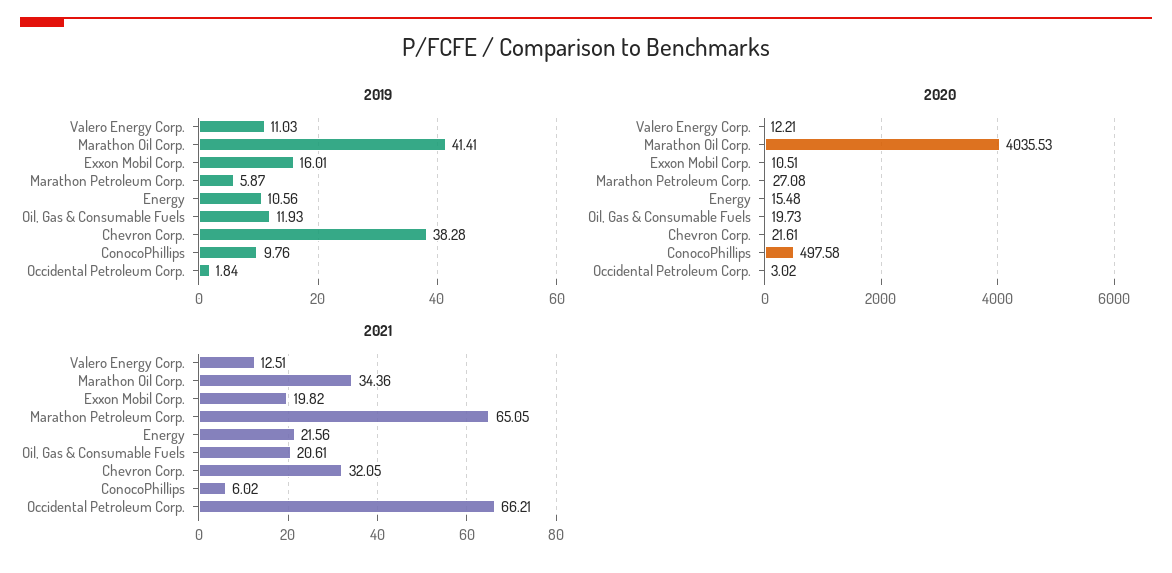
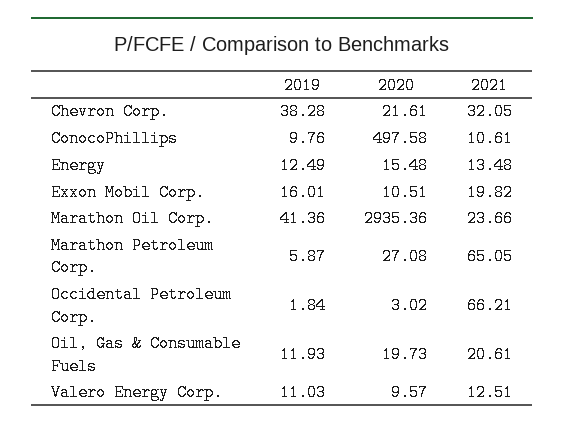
  {
    "2019": {
      "Valero Energy Corp.": 11.03,
-     "Marathon Oil Corp.": 41.41,
+     "Marathon Oil Corp.": 41.36,
      "Exxon Mobil Corp.": 16.01,
      "Marathon Petroleum Corp.": 5.87,
-     "Energy": 10.56,
+     "Energy": 12.49,
      "Oil, Gas & Consumable Fuels": 11.93,
      "Chevron Corp.": 38.28,
      "ConocoPhillips": 9.76,
      "Occidental Petroleum Corp.": 1.84
    },
    "2020": {
-     "Valero Energy Corp.": 12.21,
+     "Valero Energy Corp.": 9.57,
-     "Marathon Oil Corp.": 4035.53,
+     "Marathon Oil Corp.": 2935.36,
      "Exxon Mobil Corp.": 10.51,
      "Marathon Petroleum Corp.": 27.08,
      "Energy": 15.48,
      "Oil, Gas & Consumable Fuels": 19.73,
      "Chevron Corp.": 21.61,
      "ConocoPhillips": 497.58,
      "Occidental Petroleum Corp.": 3.02
    },
    "2021": {
      "Valero Energy Corp.": 12.51,
-     "Marathon Oil Corp.": 34.36,
+     "Marathon Oil Corp.": 23.66,
      "Exxon Mobil Corp.": 19.82,
      "Marathon Petroleum Corp.": 65.05,
-     "Energy": 21.56,
+     "Energy": 13.48,
      "Oil, Gas & Consumable Fuels": 20.61,
      "Chevron Corp.": 32.05,
-     "ConocoPhillips": 6.02,
+     "ConocoPhillips": 10.61,
      "Occidental Petroleum Corp.": 66.21
    }
  }

